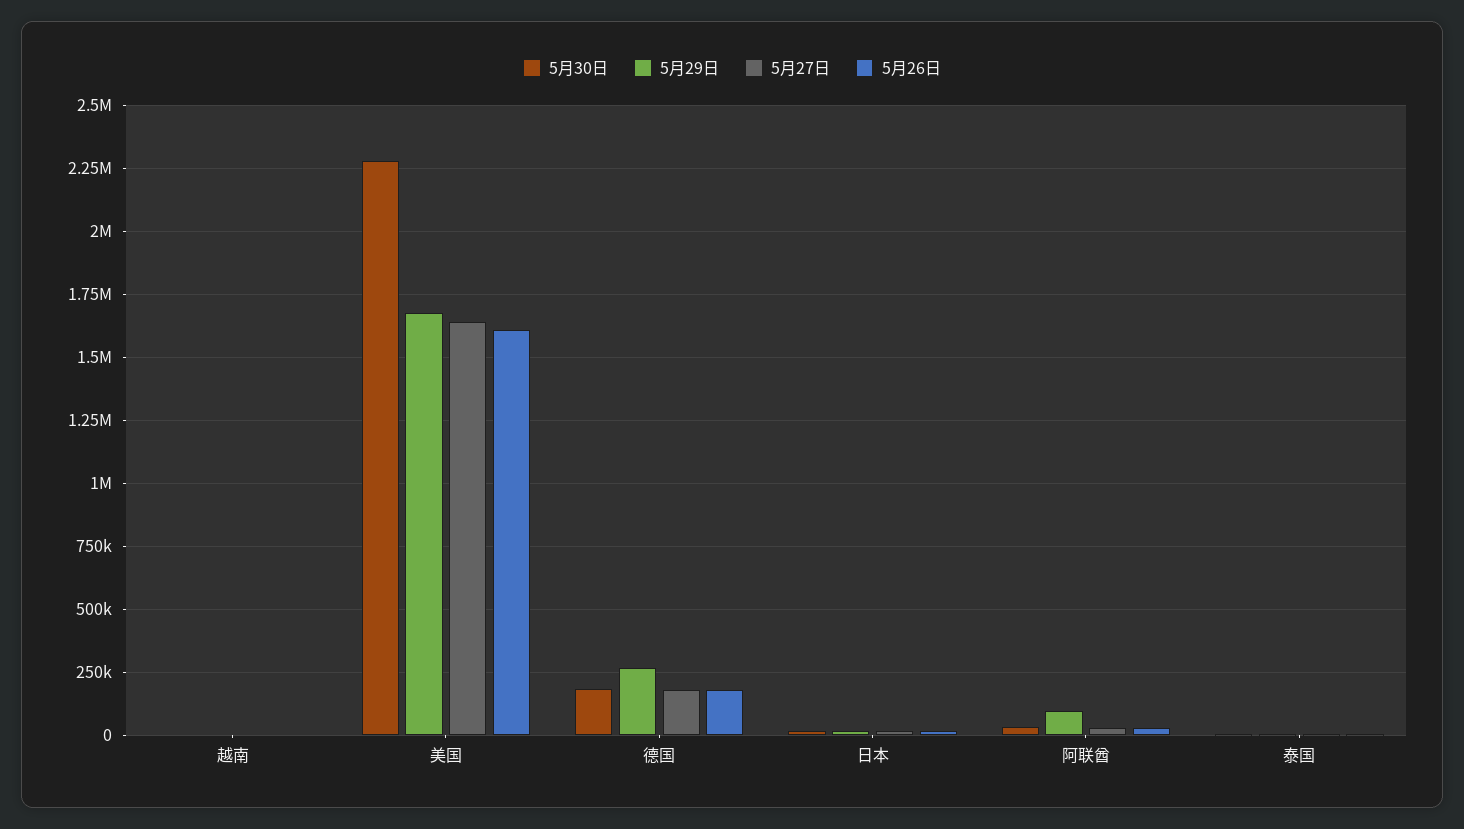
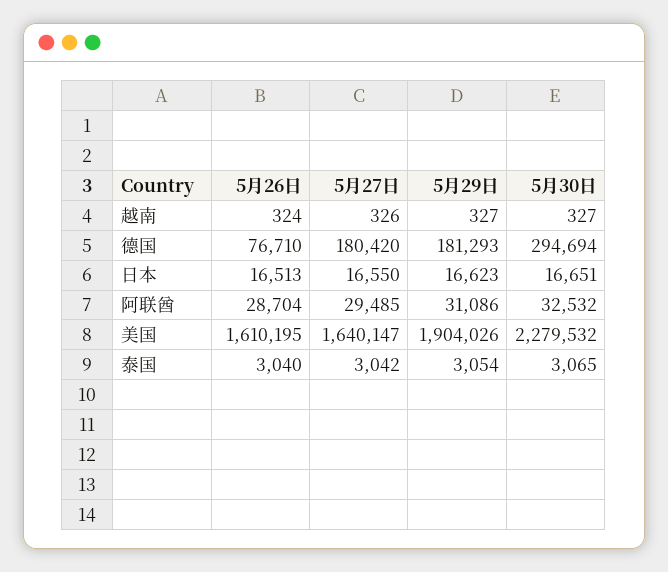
  {
    "5月30日": {
      "越南": 327,
      "美国": 2279532,
-     "德国": 175000,
+     "德国": 294694,
      "日本": 16651,
      "阿联酋": 32532,
      "泰国": 3065
    },
    "5月29日": {
      "越南": 327,
-     "美国": 1675000,
+     "美国": 1904026,
-     "德国": 275000,
+     "德国": 181293,
      "日本": 16623,
-     "阿联酋": 100000,
+     "阿联酋": 31086,
      "泰国": 3054
    },
    "5月27日": {
      "越南": 326,
      "美国": 1640147,
      "德国": 180420,
      "日本": 16550,
      "阿联酋": 29485,
      "泰国": 3042
    },
    "5月26日": {
      "越南": 324,
      "美国": 1610195,
-     "德国": 175000,
+     "德国": 76710,
      "日本": 16513,
      "阿联酋": 28704,
      "泰国": 3040
    }
  }

